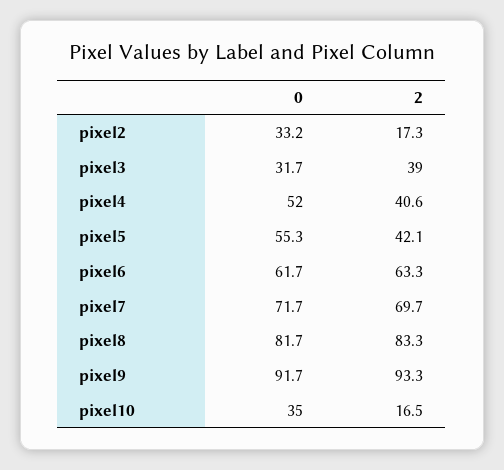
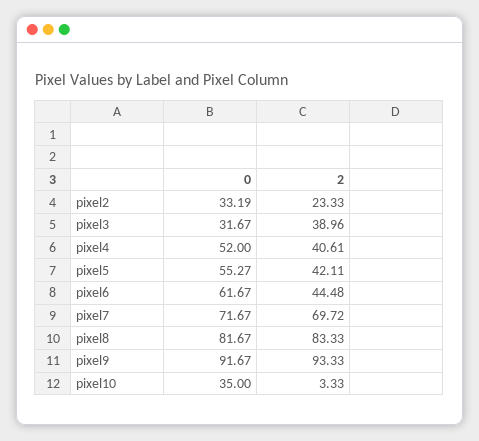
  {
    "0": {
      "pixel2": 33.19,
      "pixel3": 31.67,
      "pixel4": 52,
      "pixel5": 55.27,
      "pixel6": 61.67,
      "pixel7": 71.67,
      "pixel8": 81.67,
      "pixel9": 91.67,
      "pixel10": 35
    },
    "2": {
-     "pixel2": 17.3,
+     "pixel2": 23.33,
      "pixel3": 38.96,
      "pixel4": 40.61,
      "pixel5": 42.11,
-     "pixel6": 63.3,
+     "pixel6": 44.48,
      "pixel7": 69.72,
      "pixel8": 83.33,
      "pixel9": 93.33,
-     "pixel10": 16.5
+     "pixel10": 3.33
    }
  }

